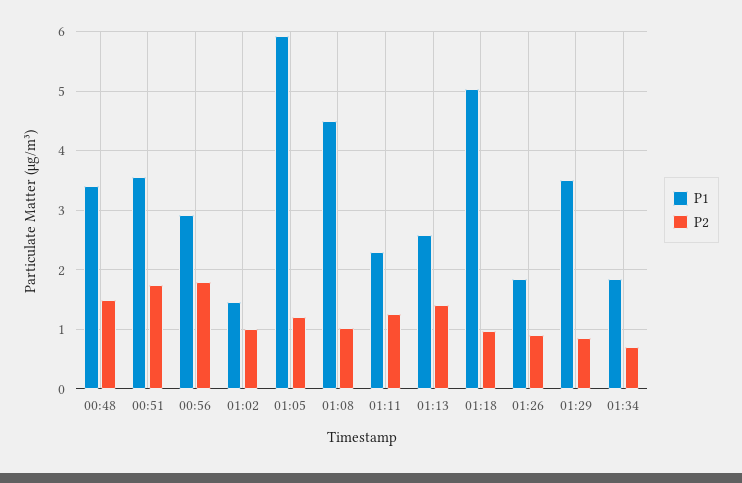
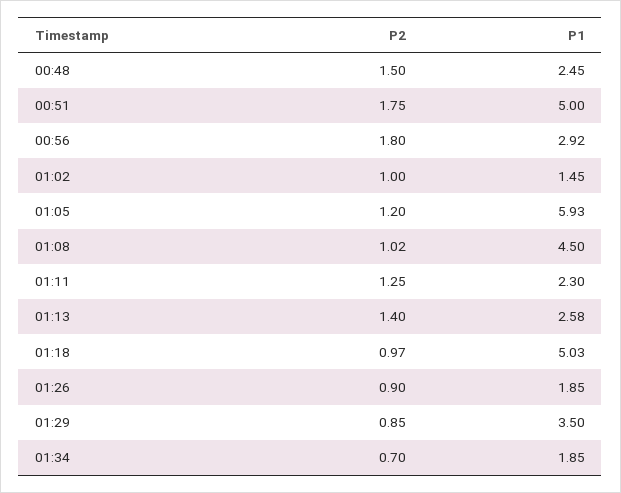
  {
    "P1": {
-     "00:48": 3.4,
+     "00:48": 2.45,
-     "00:51": 3.6,
+     "00:51": 5,
      "00:56": 2.92,
      "01:02": 1.45,
      "01:05": 5.93,
      "01:08": 4.5,
      "01:11": 2.3,
      "01:13": 2.58,
      "01:18": 5.03,
      "01:26": 1.85,
      "01:29": 3.5,
      "01:34": 1.85
    },
    "P2": {
      "00:48": 1.5,
      "00:51": 1.75,
      "00:56": 1.8,
      "01:02": 1,
      "01:05": 1.2,
      "01:08": 1.02,
      "01:11": 1.25,
      "01:13": 1.4,
      "01:18": 0.97,
      "01:26": 0.9,
      "01:29": 0.85,
      "01:34": 0.7
    }
  }

